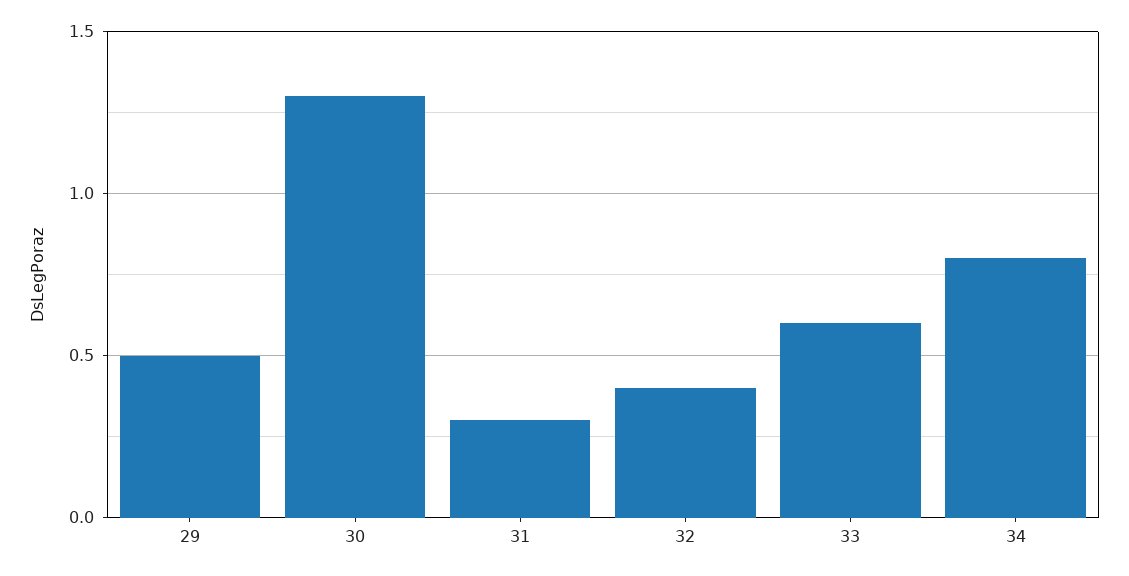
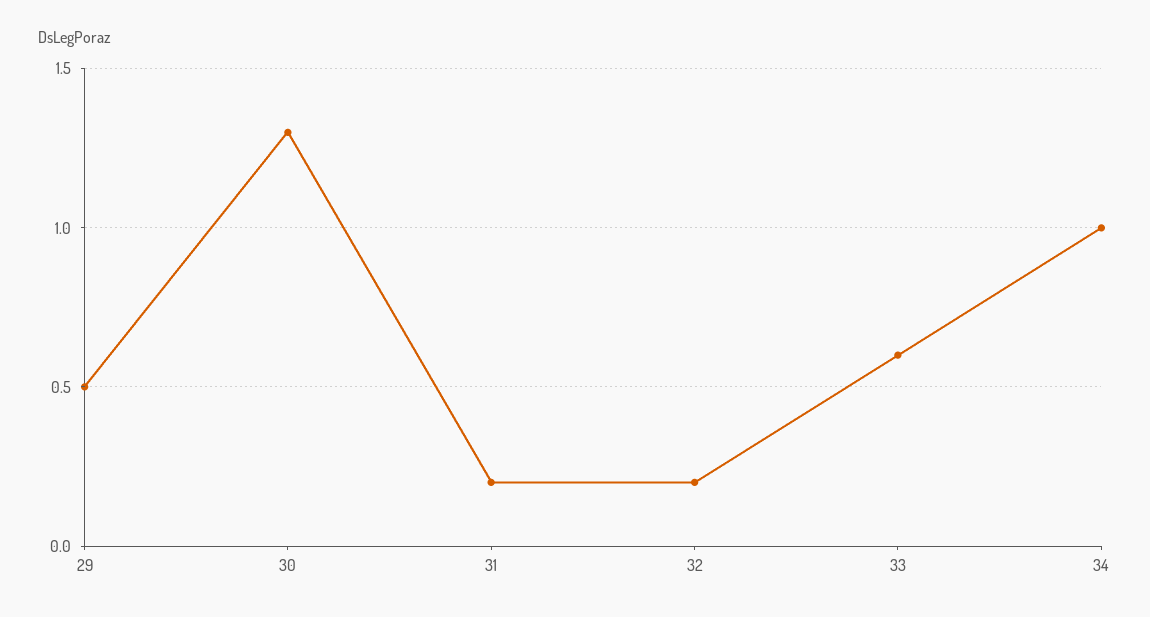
  {
    "29": 0.5,
    "30": 1.3,
-   "31": 0.3,
+   "31": 0.2,
-   "32": 0.4,
+   "32": 0.2,
    "33": 0.6,
-   "34": 0.8
+   "34": 1
  }

